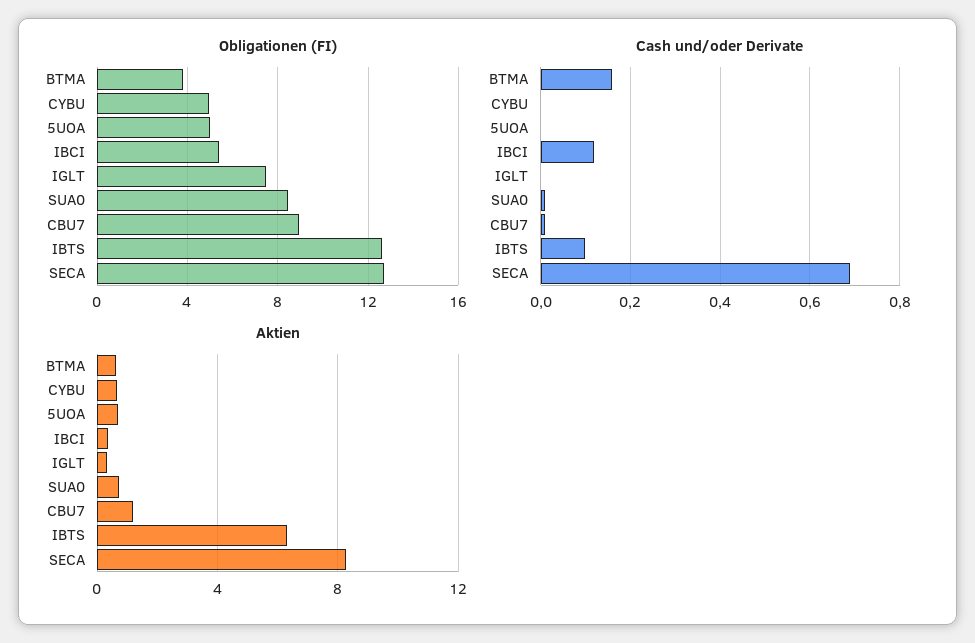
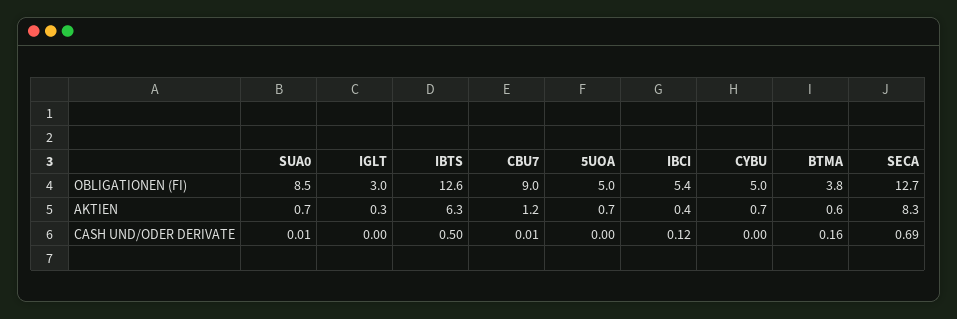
  {
    "Obligationen (FI)": {
      "BTMA": 3.8,
      "CYBU": 5,
      "5UOA": 5,
      "IBCI": 5.4,
-     "IGLT": 7.5,
+     "IGLT": 3,
      "SUA0": 8.5,
      "CBU7": 9,
      "IBTS": 12.6,
      "SECA": 12.7
    },
    "Cash und/oder Derivate": {
      "BTMA": 0.16,
      "CYBU": 0,
      "5UOA": 0,
      "IBCI": 0.12,
      "IGLT": 0,
      "SUA0": 0.01,
      "CBU7": 0.01,
-     "IBTS": 0.1,
+     "IBTS": 0.5,
      "SECA": 0.69
    },
    "Aktien": {
      "BTMA": 0.6,
      "CYBU": 0.7,
      "5UOA": 0.7,
      "IBCI": 0.4,
      "IGLT": 0.3,
      "SUA0": 0.7,
      "CBU7": 1.2,
      "IBTS": 6.3,
      "SECA": 8.3
    }
  }

